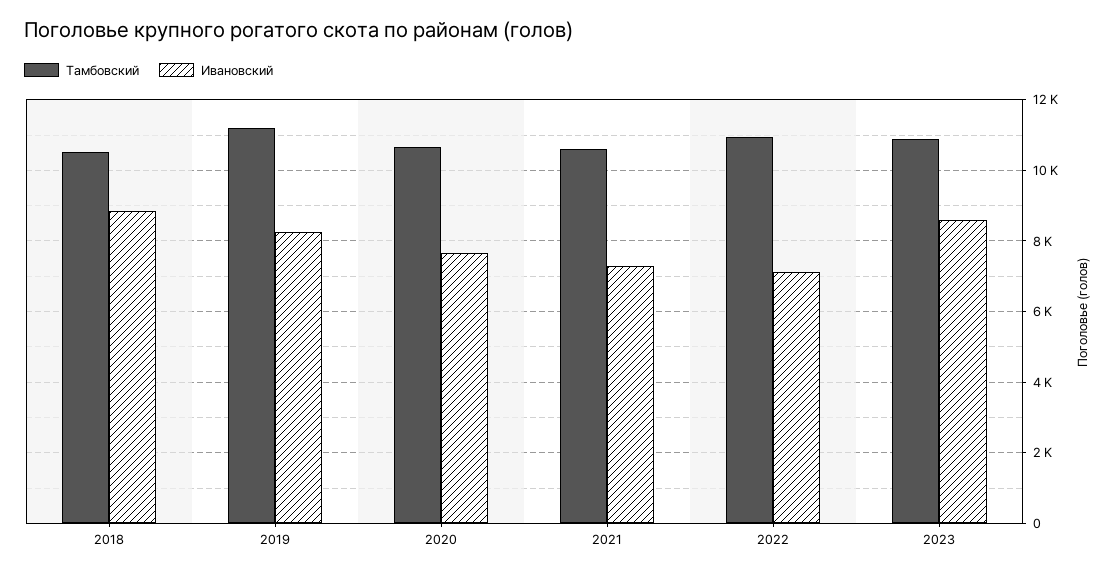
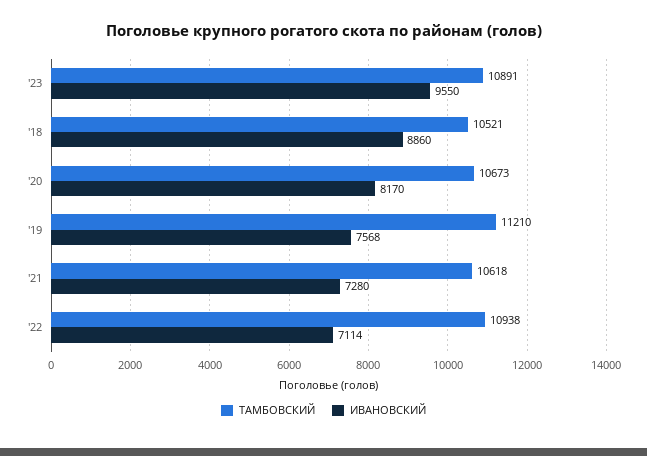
  {
    "Тамбовский": {
      "2018": 10521,
      "2019": 11210,
      "2020": 10673,
      "2021": 10618,
      "2022": 10938,
      "2023": 10891
    },
    "Ивановский": {
      "2018": 8860,
-     "2019": 8200,
+     "2019": 7568,
-     "2020": 7600,
+     "2020": 8170,
      "2021": 7280,
      "2022": 7114,
-     "2023": 8600
+     "2023": 9550
    }
  }

